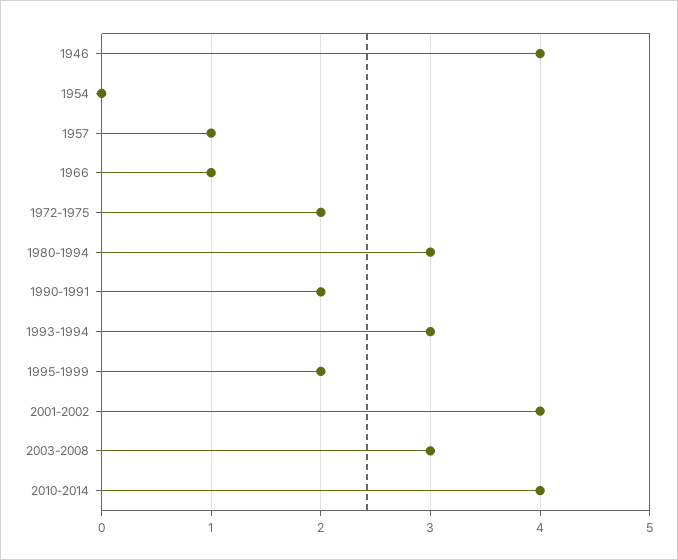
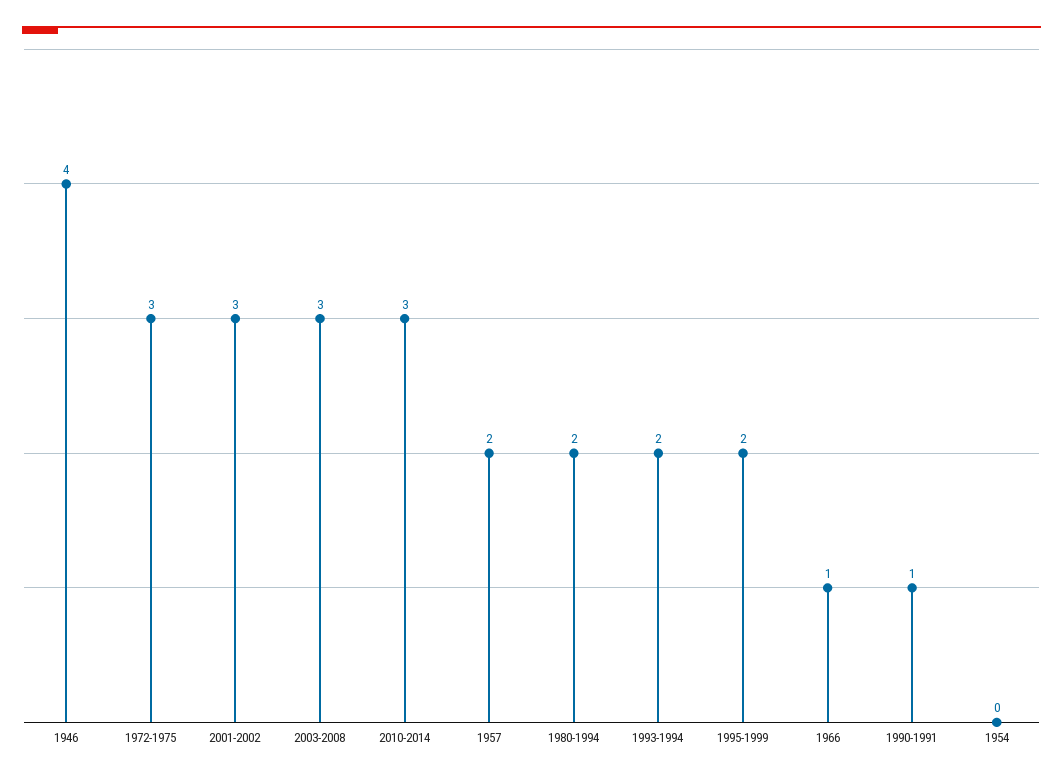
  {
    "1946": 4,
    "1954": 0,
-   "1957": 1,
+   "1957": 2,
    "1966": 1,
-   "1972-1975": 2,
+   "1972-1975": 3,
-   "1980-1994": 3,
+   "1980-1994": 2,
-   "1990-1991": 2,
+   "1990-1991": 1,
-   "1993-1994": 3,
+   "1993-1994": 2,
    "1995-1999": 2,
-   "2001-2002": 4,
+   "2001-2002": 3,
    "2003-2008": 3,
-   "2010-2014": 4
+   "2010-2014": 3
  }

